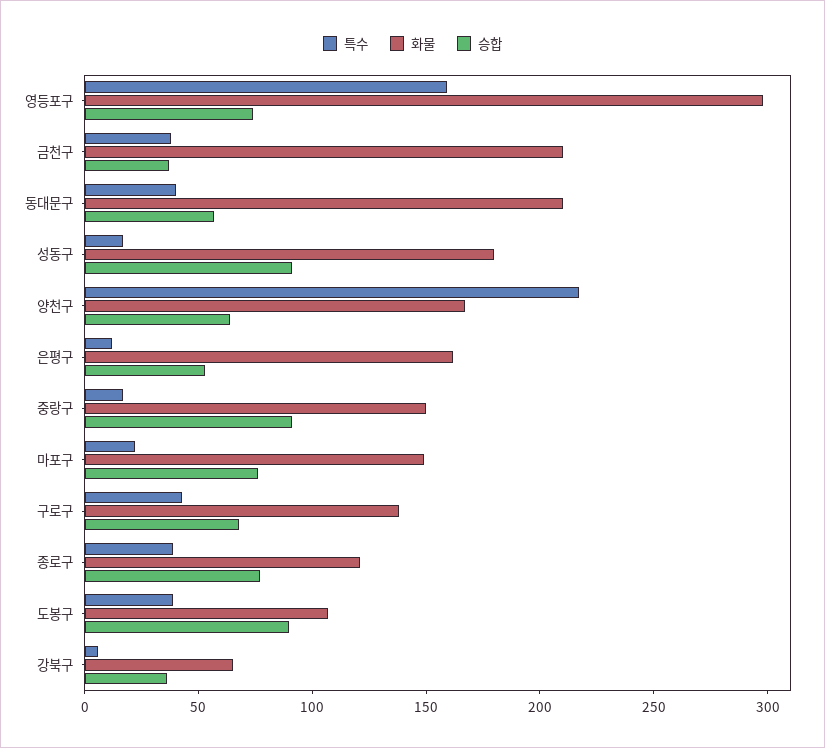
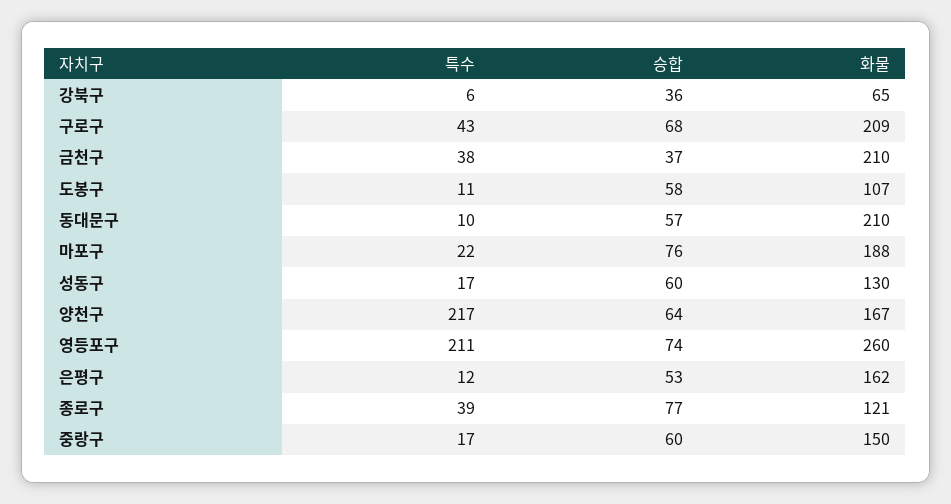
  {
    "특수": {
-     "영등포구": 160,
+     "영등포구": 211,
      "금천구": 38,
-     "동대문구": 40,
+     "동대문구": 10,
      "성동구": 17,
      "양천구": 217,
      "은평구": 12,
      "중랑구": 17,
      "마포구": 22,
      "구로구": 43,
      "종로구": 39,
-     "도봉구": 40,
+     "도봉구": 11,
      "강북구": 6
    },
    "화물": {
-     "영등포구": 300,
+     "영등포구": 260,
      "금천구": 210,
      "동대문구": 210,
-     "성동구": 180,
+     "성동구": 130,
      "양천구": 167,
      "은평구": 162,
      "중랑구": 150,
-     "마포구": 150,
+     "마포구": 188,
-     "구로구": 140,
+     "구로구": 209,
      "종로구": 121,
      "도봉구": 107,
      "강북구": 65
    },
    "승합": {
      "영등포구": 74,
      "금천구": 37,
      "동대문구": 57,
-     "성동구": 90,
+     "성동구": 60,
      "양천구": 64,
      "은평구": 53,
-     "중랑구": 90,
+     "중랑구": 60,
      "마포구": 76,
      "구로구": 68,
      "종로구": 77,
-     "도봉구": 90,
+     "도봉구": 58,
      "강북구": 36
    }
  }

